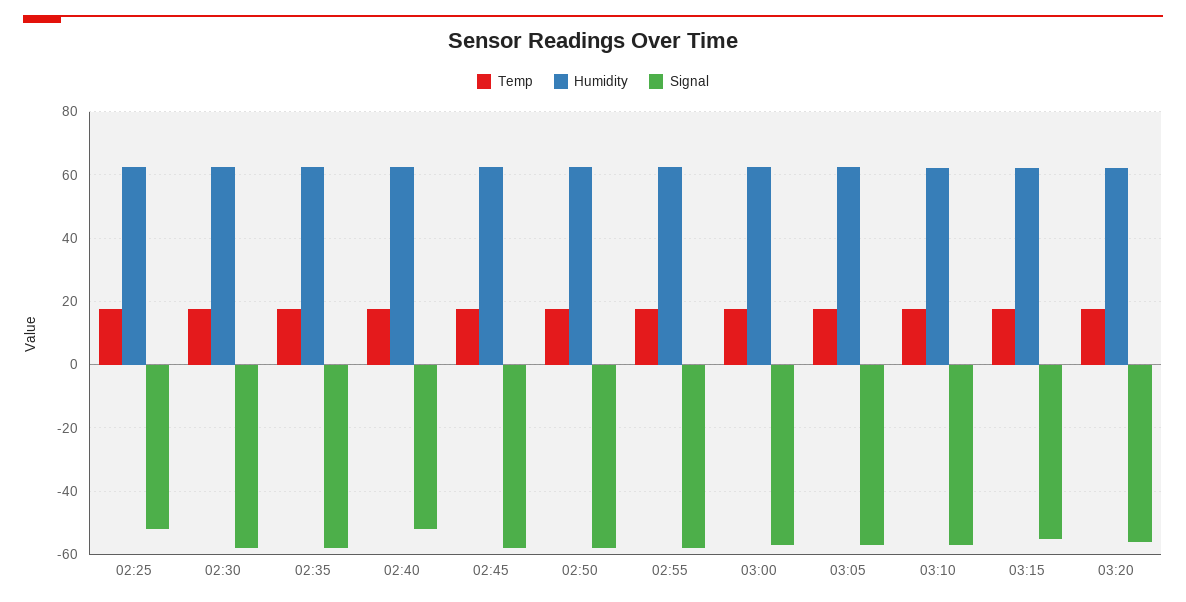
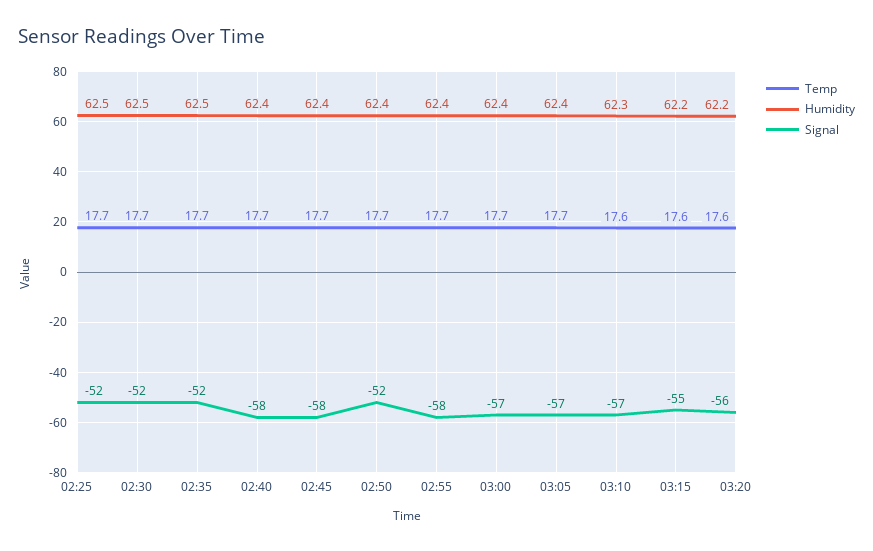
  {
    "Temp": {
      "02:25": 17.7,
      "02:30": 17.7,
      "02:35": 17.7,
      "02:40": 17.7,
      "02:45": 17.7,
      "02:50": 17.7,
      "02:55": 17.7,
      "03:00": 17.7,
      "03:05": 17.7,
      "03:10": 17.6,
      "03:15": 17.6,
      "03:20": 17.6
    },
    "Humidity": {
      "02:25": 62.5,
      "02:30": 62.5,
      "02:35": 62.5,
      "02:40": 62.4,
      "02:45": 62.4,
      "02:50": 62.4,
      "02:55": 62.4,
      "03:00": 62.4,
      "03:05": 62.4,
      "03:10": 62.3,
      "03:15": 62.2,
      "03:20": 62.2
    },
    "Signal": {
      "02:25": -52,
-     "02:30": -58,
+     "02:30": -52,
-     "02:35": -58,
+     "02:35": -52,
-     "02:40": -52,
+     "02:40": -58,
      "02:45": -58,
-     "02:50": -58,
+     "02:50": -52,
      "02:55": -58,
      "03:00": -57,
      "03:05": -57,
      "03:10": -57,
      "03:15": -55,
      "03:20": -56
    }
  }

